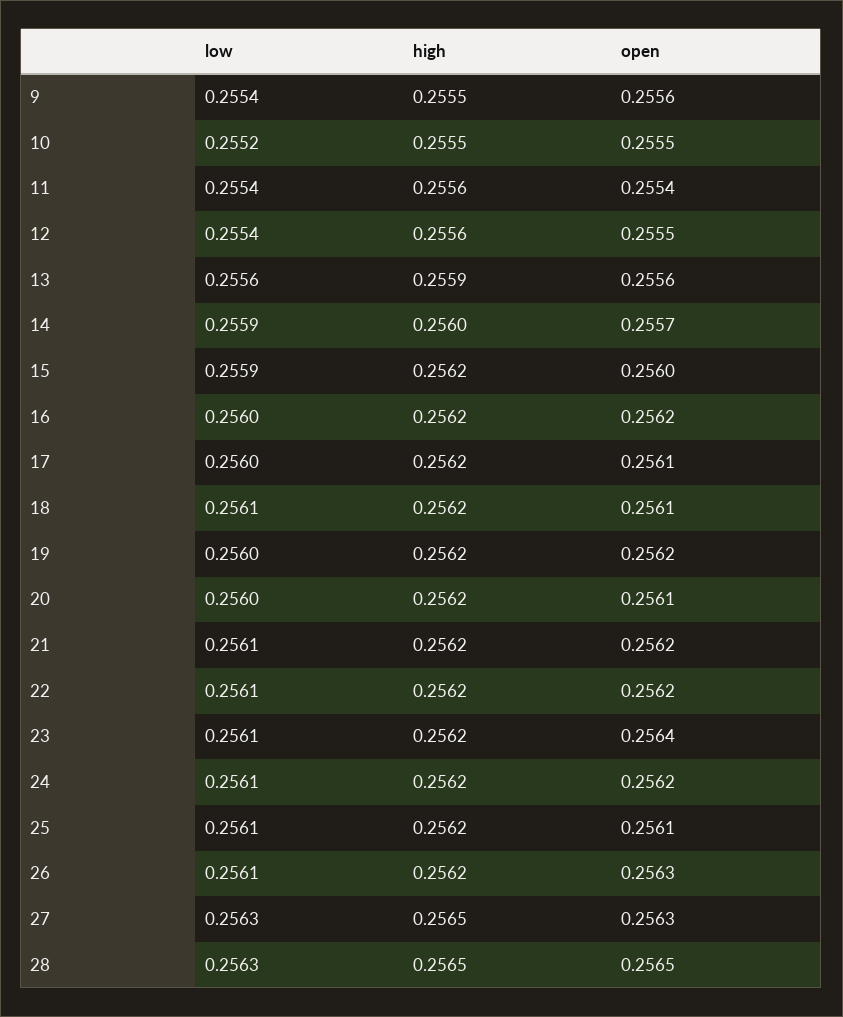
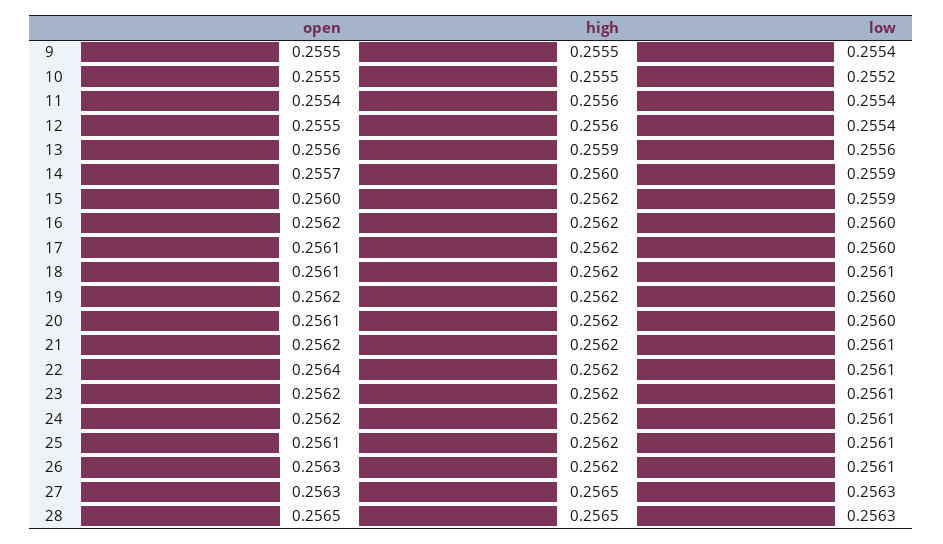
  {
    "low": {
      "9": 0.2554,
      "10": 0.2552,
      "11": 0.2554,
      "12": 0.2554,
      "13": 0.2556,
      "14": 0.2559,
      "15": 0.2559,
      "16": 0.256,
      "17": 0.256,
      "18": 0.2561,
      "19": 0.256,
      "20": 0.256,
      "21": 0.2561,
      "22": 0.2561,
      "23": 0.2561,
      "24": 0.2561,
      "25": 0.2561,
      "26": 0.2561,
      "27": 0.2563,
      "28": 0.2563
    },
    "high": {
      "9": 0.2555,
      "10": 0.2555,
      "11": 0.2556,
      "12": 0.2556,
      "13": 0.2559,
      "14": 0.256,
      "15": 0.2562,
      "16": 0.2562,
      "17": 0.2562,
      "18": 0.2562,
      "19": 0.2562,
      "20": 0.2562,
      "21": 0.2562,
      "22": 0.2562,
      "23": 0.2562,
      "24": 0.2562,
      "25": 0.2562,
      "26": 0.2562,
      "27": 0.2565,
      "28": 0.2565
    },
    "open": {
-     "9": 0.2556,
+     "9": 0.2555,
      "10": 0.2555,
      "11": 0.2554,
      "12": 0.2555,
      "13": 0.2556,
      "14": 0.2557,
      "15": 0.256,
      "16": 0.2562,
      "17": 0.2561,
      "18": 0.2561,
      "19": 0.2562,
      "20": 0.2561,
      "21": 0.2562,
-     "22": 0.2562,
+     "22": 0.2564,
-     "23": 0.2564,
+     "23": 0.2562,
      "24": 0.2562,
      "25": 0.2561,
      "26": 0.2563,
      "27": 0.2563,
      "28": 0.2565
    }
  }

